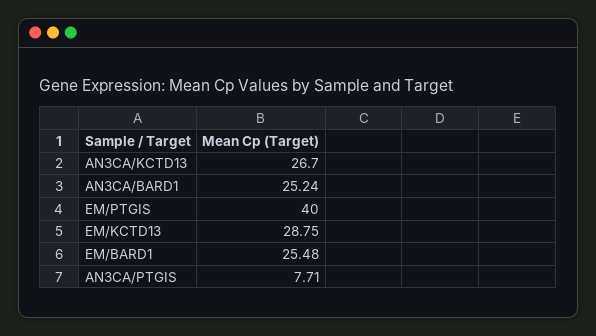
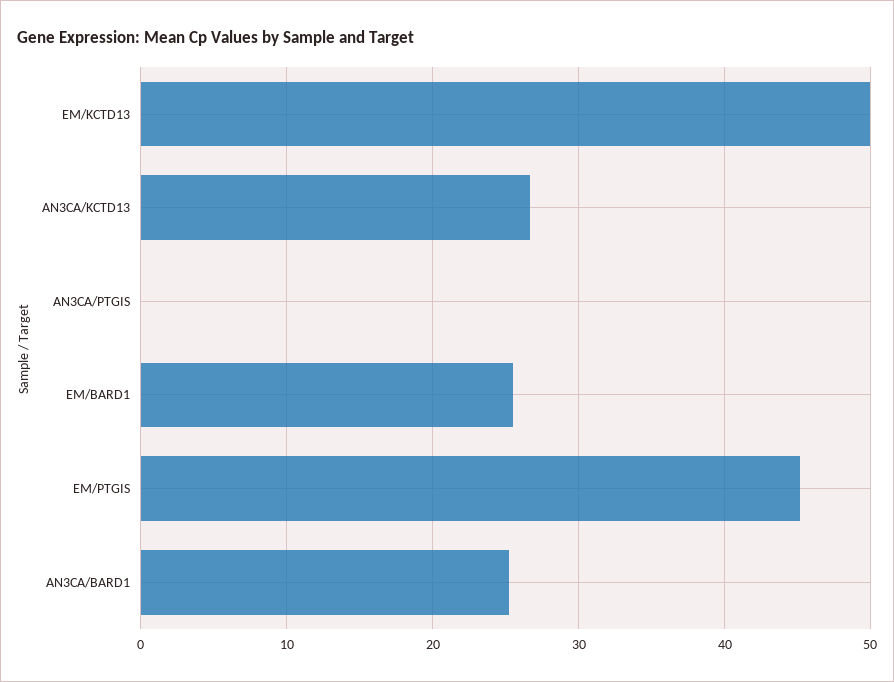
  {
    "AN3CA/KCTD13": 26.7,
    "AN3CA/BARD1": 25.24,
-   "EM/PTGIS": 40,
+   "EM/PTGIS": 45,
-   "EM/KCTD13": 28.75,
+   "EM/KCTD13": 50,
    "EM/BARD1": 25.48,
-   "AN3CA/PTGIS": 7.71
+   "AN3CA/PTGIS": 0
  }

